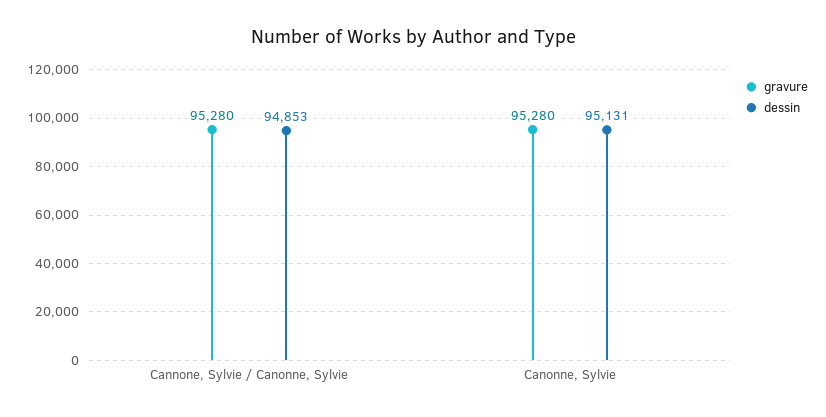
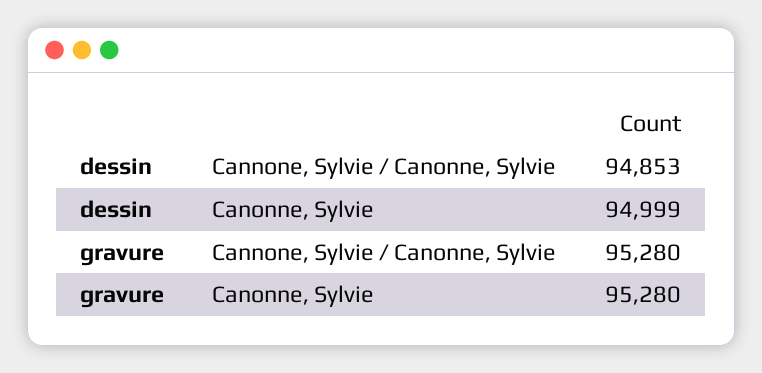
  {
    "gravure": {
      "Cannone, Sylvie / Canonne, Sylvie": 95280,
      "Canonne, Sylvie": 95280
    },
    "dessin": {
      "Cannone, Sylvie / Canonne, Sylvie": 94853,
-     "Canonne, Sylvie": 95131
+     "Canonne, Sylvie": 94999
    }
  }

